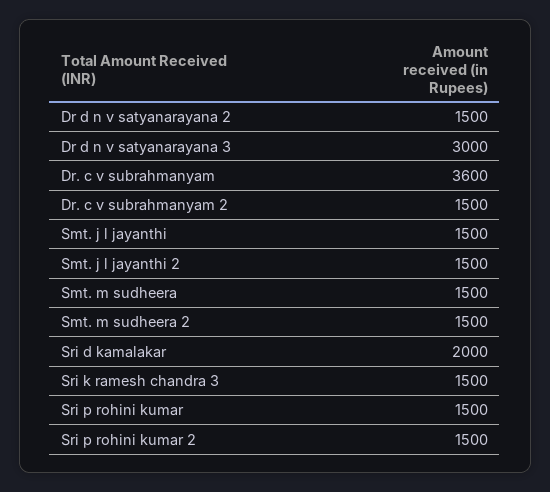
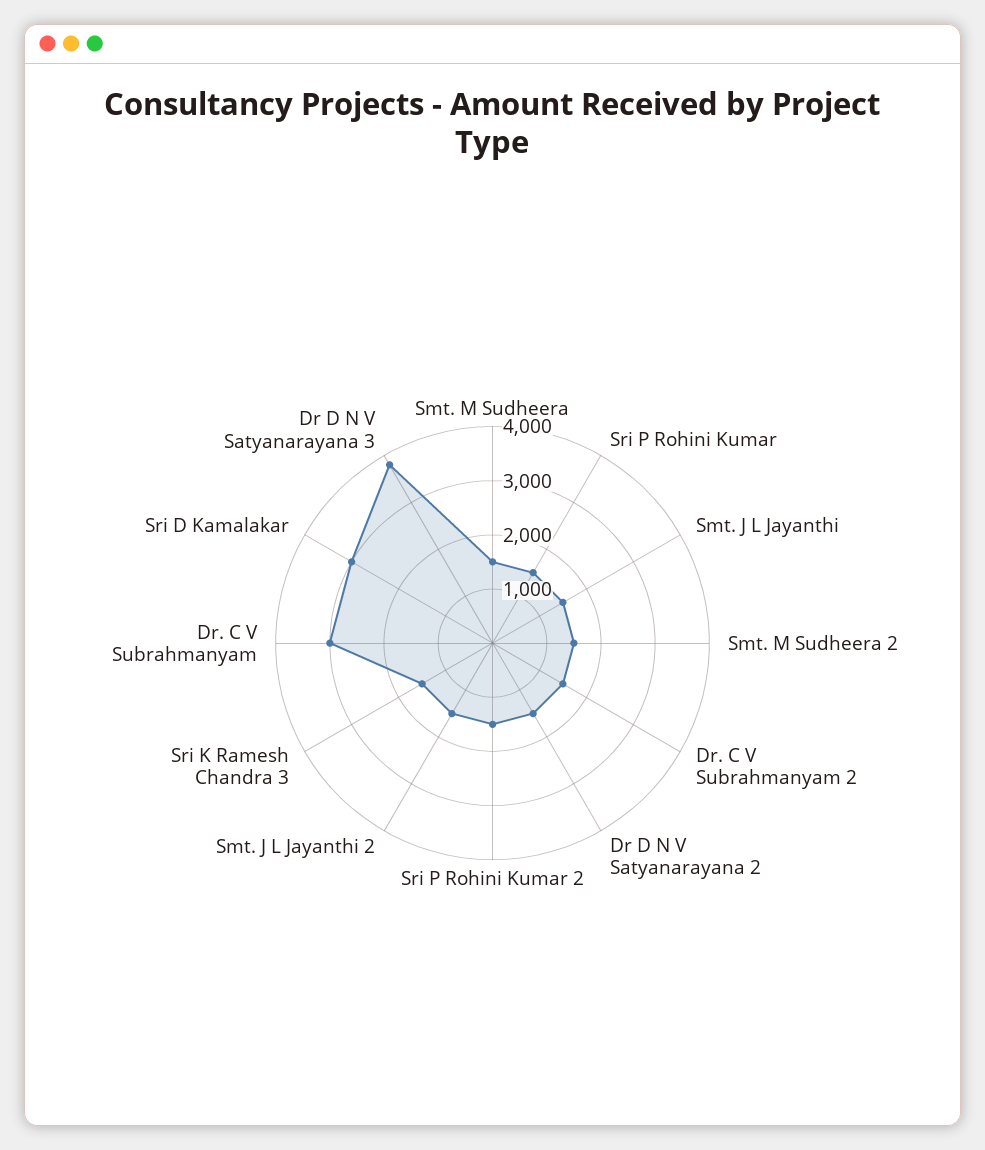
  {
    "Dr d n v satyanarayana 2": 1500,
-   "Dr d n v satyanarayana 3": 3000,
+   "Dr d n v satyanarayana 3": 3800,
-   "Dr. c v subrahmanyam": 3600,
+   "Dr. c v subrahmanyam": 3000,
    "Dr. c v subrahmanyam 2": 1500,
    "Smt. j l jayanthi": 1500,
    "Smt. j l jayanthi 2": 1500,
    "Smt. m sudheera": 1500,
    "Smt. m sudheera 2": 1500,
-   "Sri d kamalakar": 2000,
+   "Sri d kamalakar": 3000,
    "Sri k ramesh chandra 3": 1500,
    "Sri p rohini kumar": 1500,
    "Sri p rohini kumar 2": 1500
  }

